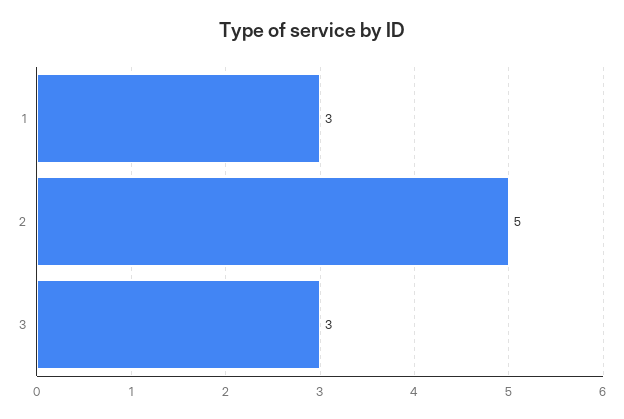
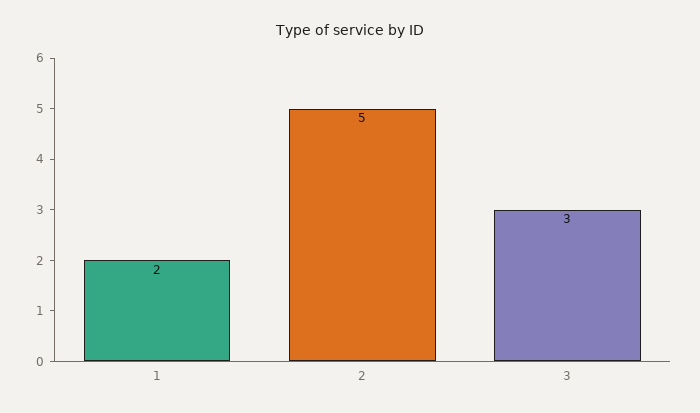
  {
-   "1": 3,
+   "1": 2,
    "2": 5,
    "3": 3
  }

